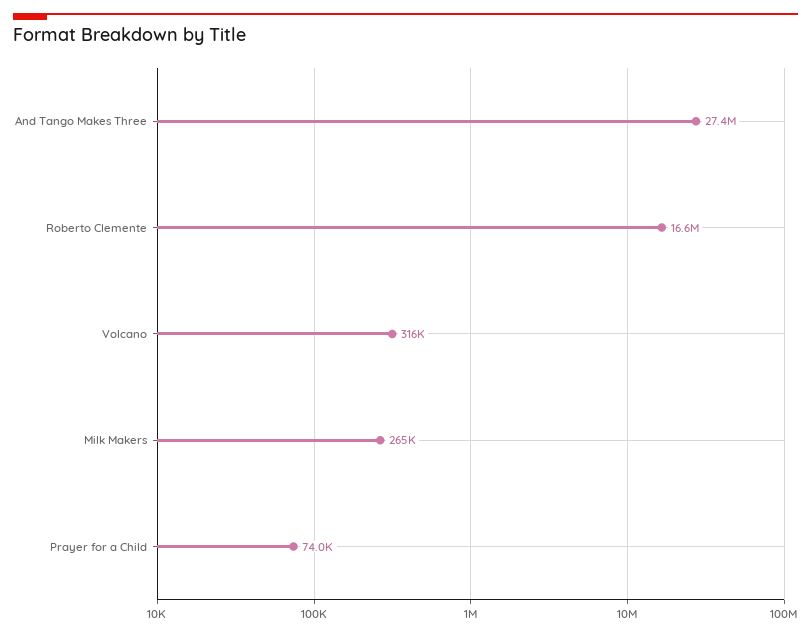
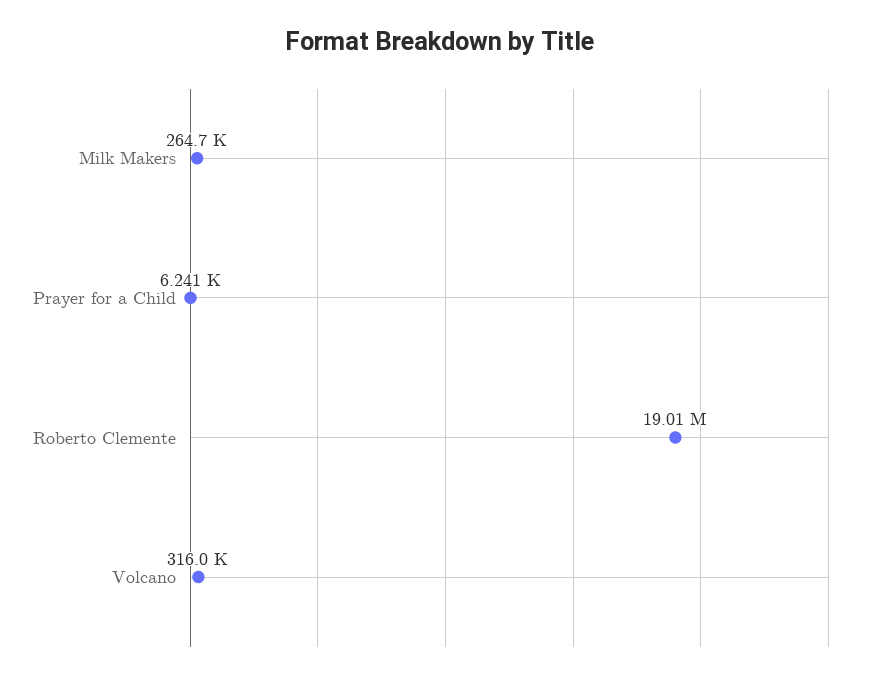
  {
-   "And Tango Makes Three": 27400000,
-   "Roberto Clemente": 16600000,
+   "Roberto Clemente": 19010000,
    "Volcano": 316000,
    "Milk Makers": 264700,
-   "Prayer for a Child": 74000
+   "Prayer for a Child": 6241
  }

